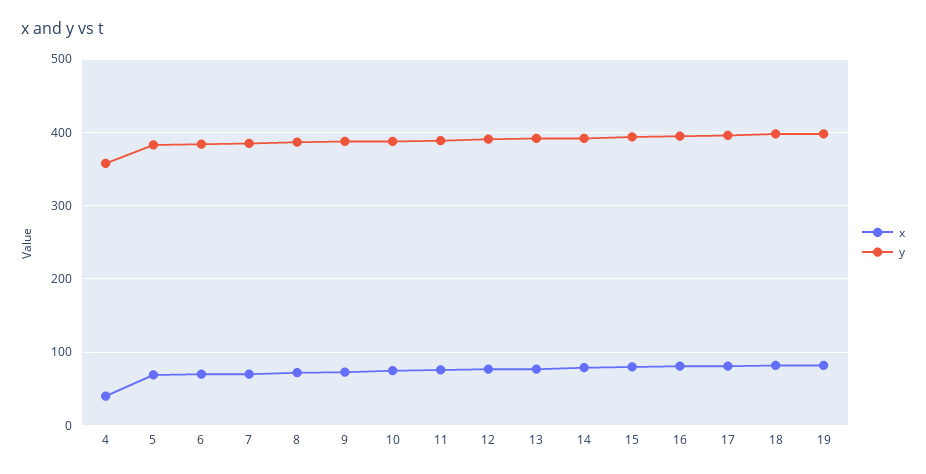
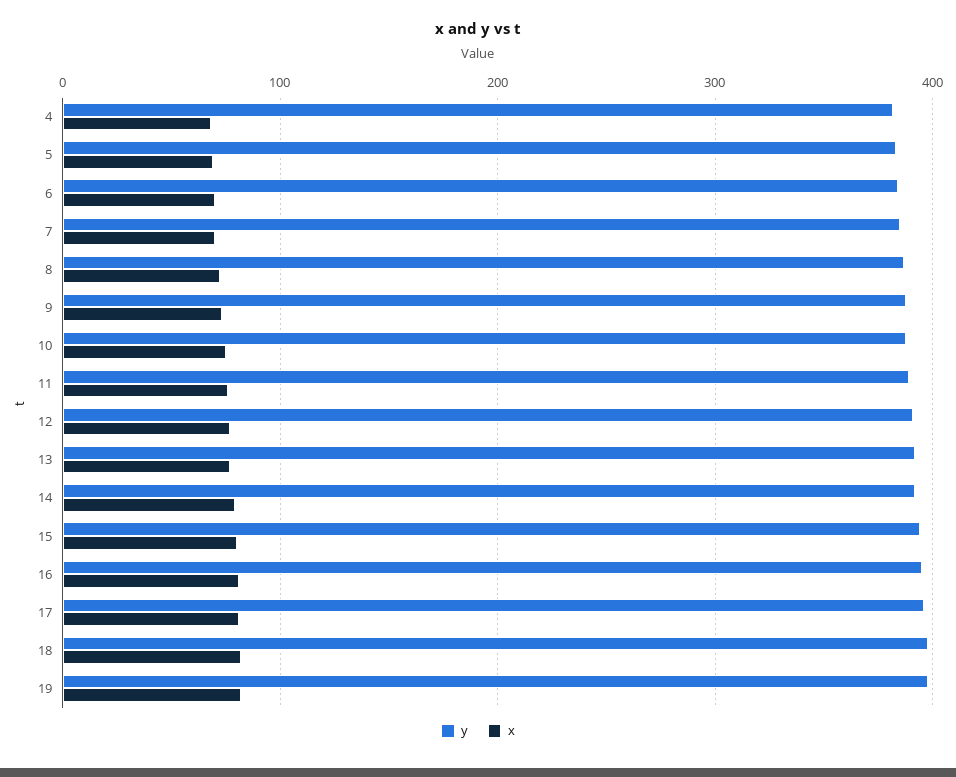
  {
    "x": {
-     "4": 40,
+     "4": 70,
      "5": 70,
      "6": 70,
      "7": 70,
      "8": 70,
      "9": 70,
      "10": 80,
      "11": 80,
      "12": 80,
      "13": 80,
      "14": 80,
      "15": 80,
      "16": 80,
      "17": 80,
      "18": 80,
      "19": 80
    },
    "y": {
-     "4": 360,
+     "4": 380,
      "5": 380,
      "6": 380,
      "7": 390,
      "8": 390,
      "9": 390,
      "10": 390,
      "11": 390,
      "12": 390,
      "13": 390,
      "14": 390,
      "15": 390,
      "16": 400,
      "17": 400,
      "18": 400,
      "19": 400
    }
  }

